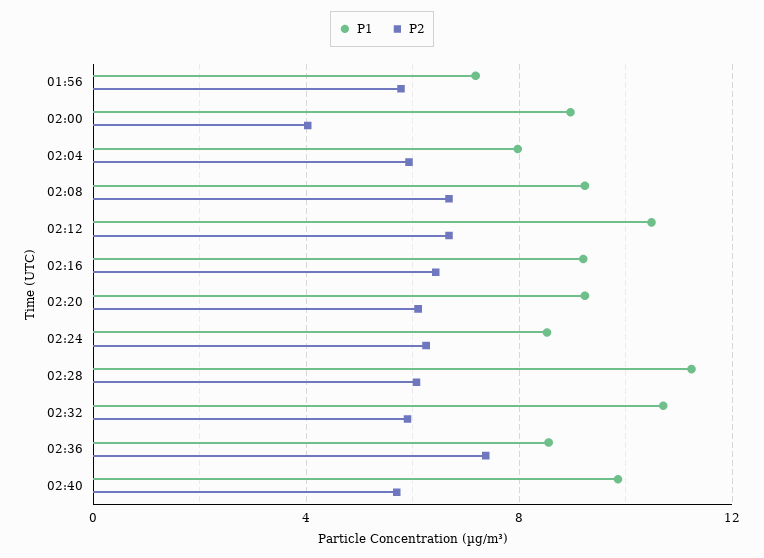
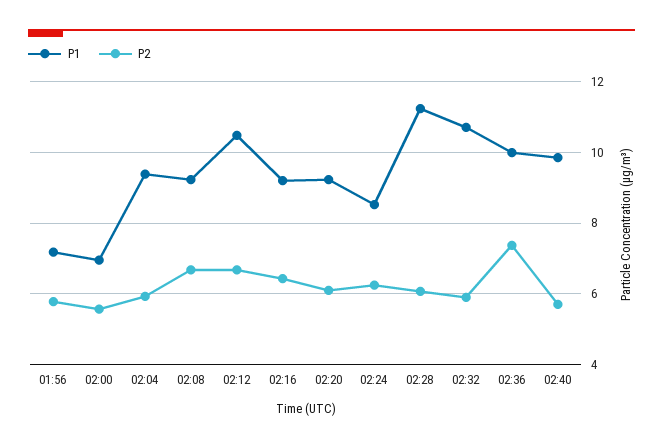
  {
    "P1": {
      "01:56": 7.2,
-     "02:00": 9,
+     "02:00": 7,
-     "02:04": 8,
+     "02:04": 9.4,
      "02:08": 9.2,
      "02:12": 10.4,
      "02:16": 9.2,
      "02:20": 9.2,
      "02:24": 8.6,
      "02:28": 11.2,
      "02:32": 10.8,
-     "02:36": 8.5,
+     "02:36": 10,
      "02:40": 9.8
    },
    "P2": {
      "01:56": 5.8,
-     "02:00": 4,
+     "02:00": 5.6,
      "02:04": 6,
      "02:08": 6.6,
      "02:12": 6.6,
      "02:16": 6.4,
      "02:20": 6.2,
      "02:24": 6.2,
      "02:28": 6,
      "02:32": 6,
      "02:36": 7.4,
      "02:40": 5.8
    }
  }

